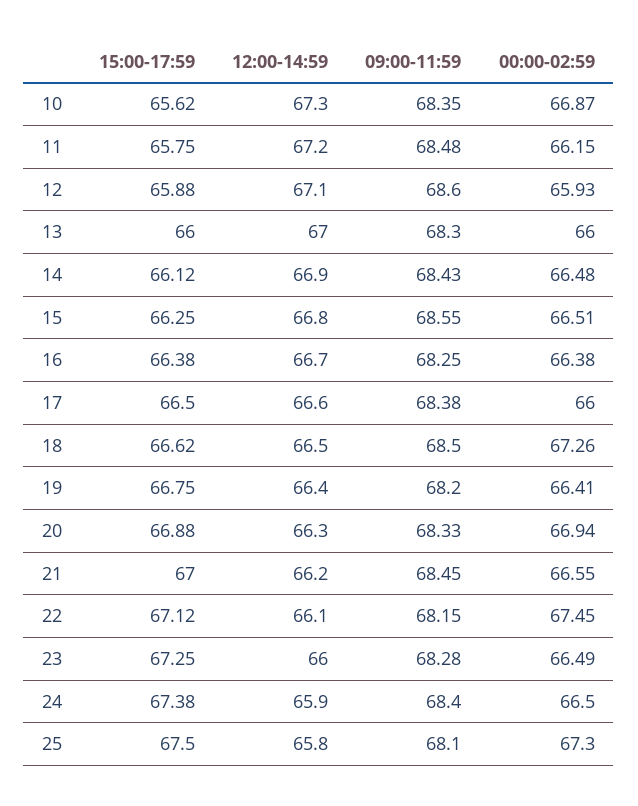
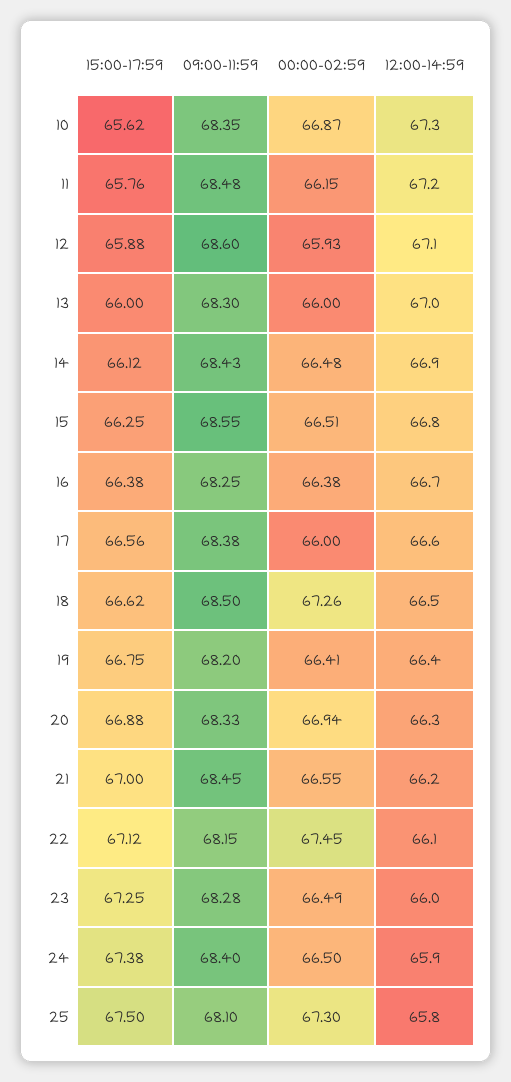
  {
    "15:00-17:59": {
      "10": 65.62,
-     "11": 65.75,
+     "11": 65.76,
      "12": 65.88,
      "13": 66,
      "14": 66.12,
      "15": 66.25,
      "16": 66.38,
-     "17": 66.5,
+     "17": 66.56,
      "18": 66.62,
      "19": 66.75,
      "20": 66.88,
      "21": 67,
      "22": 67.12,
      "23": 67.25,
      "24": 67.38,
      "25": 67.5
    },
    "12:00-14:59": {
      "10": 67.3,
      "11": 67.2,
      "12": 67.1,
      "13": 67,
      "14": 66.9,
      "15": 66.8,
      "16": 66.7,
      "17": 66.6,
      "18": 66.5,
      "19": 66.4,
      "20": 66.3,
      "21": 66.2,
      "22": 66.1,
      "23": 66,
      "24": 65.9,
      "25": 65.8
    },
    "09:00-11:59": {
      "10": 68.35,
      "11": 68.48,
      "12": 68.6,
      "13": 68.3,
      "14": 68.43,
      "15": 68.55,
      "16": 68.25,
      "17": 68.38,
      "18": 68.5,
      "19": 68.2,
      "20": 68.33,
      "21": 68.45,
      "22": 68.15,
      "23": 68.28,
      "24": 68.4,
      "25": 68.1
    },
    "00:00-02:59": {
      "10": 66.87,
      "11": 66.15,
      "12": 65.93,
      "13": 66,
      "14": 66.48,
      "15": 66.51,
      "16": 66.38,
      "17": 66,
      "18": 67.26,
      "19": 66.41,
      "20": 66.94,
      "21": 66.55,
      "22": 67.45,
      "23": 66.49,
      "24": 66.5,
      "25": 67.3
    }
  }

